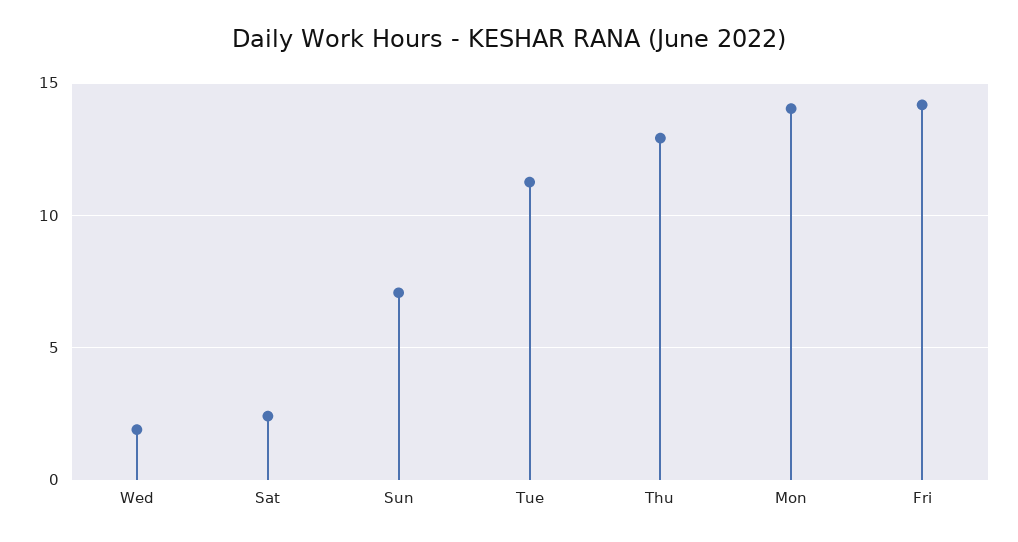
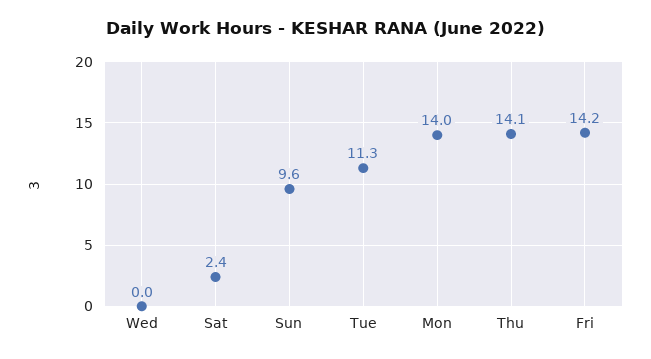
  {
-   "Wed": 2,
+   "Wed": 0,
    "Sat": 2.4,
-   "Sun": 7,
+   "Sun": 9.6,
    "Tue": 11.3,
-   "Thu": 13,
+   "Thu": 14.1,
    "Mon": 14,
    "Fri": 14.2
  }

